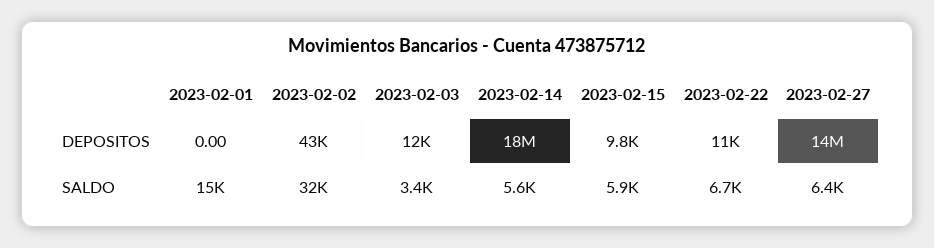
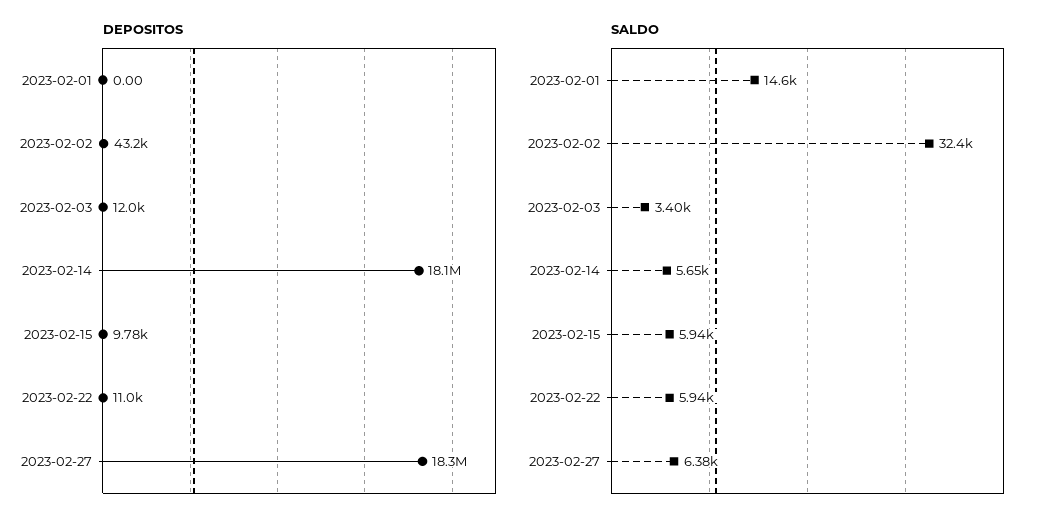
  {
    "DEPOSITOS": {
      "2023-02-01": 0,
      "2023-02-02": 43200,
      "2023-02-03": 12000,
      "2023-02-14": 18100000,
      "2023-02-15": 9780,
      "2023-02-22": 11000,
-     "2023-02-27": 14000000
+     "2023-02-27": 18300000
    },
    "SALDO": {
      "2023-02-01": 14600,
      "2023-02-02": 32400,
      "2023-02-03": 3400,
      "2023-02-14": 5650,
      "2023-02-15": 5940,
-     "2023-02-22": 6700,
+     "2023-02-22": 5940,
      "2023-02-27": 6380
    }
  }

